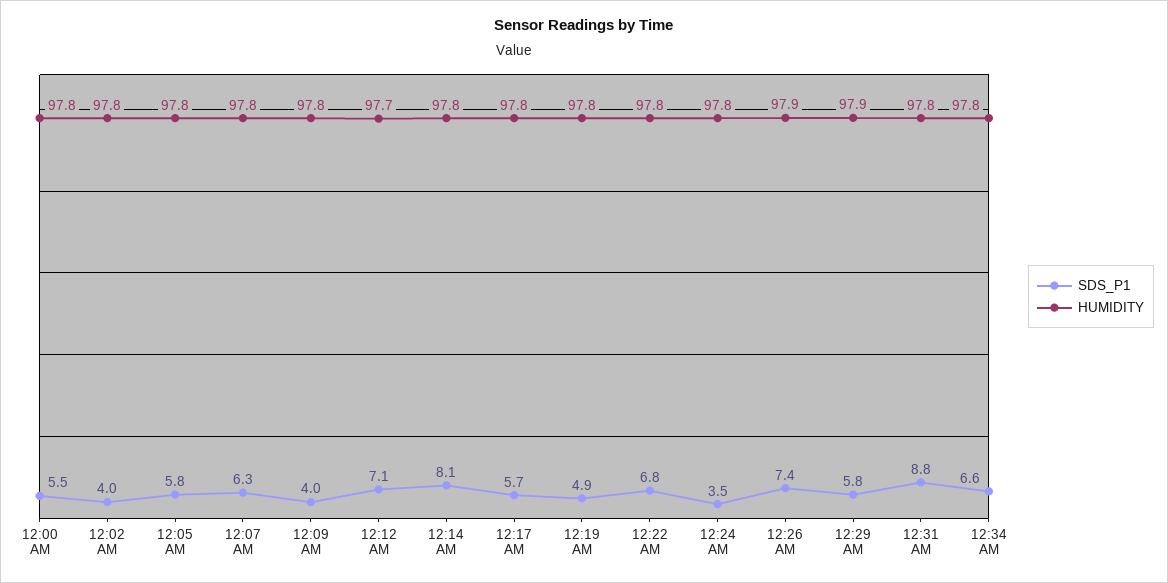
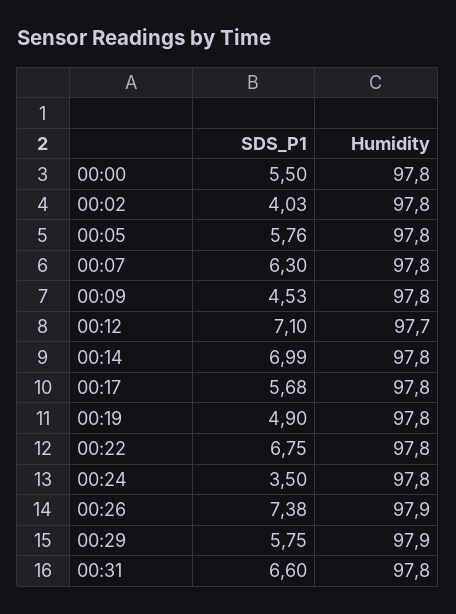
  {
    "SDS_P1": {
      "12:00 AM": 5.5,
      "12:02 AM": 4.03,
      "12:05 AM": 5.76,
      "12:07 AM": 6.3,
-     "12:09 AM": 4,
+     "12:09 AM": 4.53,
      "12:12 AM": 7.1,
-     "12:14 AM": 8.1,
+     "12:14 AM": 6.99,
      "12:17 AM": 5.68,
      "12:19 AM": 4.9,
      "12:22 AM": 6.75,
      "12:24 AM": 3.5,
      "12:26 AM": 7.38,
      "12:29 AM": 5.75,
-     "12:31 AM": 8.8,
+     "12:31 AM": 6.6
-     "12:34 AM": 6.6
    },
    "HUMIDITY": {
      "12:00 AM": 97.8,
      "12:02 AM": 97.8,
      "12:05 AM": 97.8,
      "12:07 AM": 97.8,
      "12:09 AM": 97.8,
      "12:12 AM": 97.7,
      "12:14 AM": 97.8,
      "12:17 AM": 97.8,
      "12:19 AM": 97.8,
      "12:22 AM": 97.8,
      "12:24 AM": 97.8,
      "12:26 AM": 97.9,
      "12:29 AM": 97.9,
-     "12:31 AM": 97.8,
+     "12:31 AM": 97.8
-     "12:34 AM": 97.8
    }
  }

